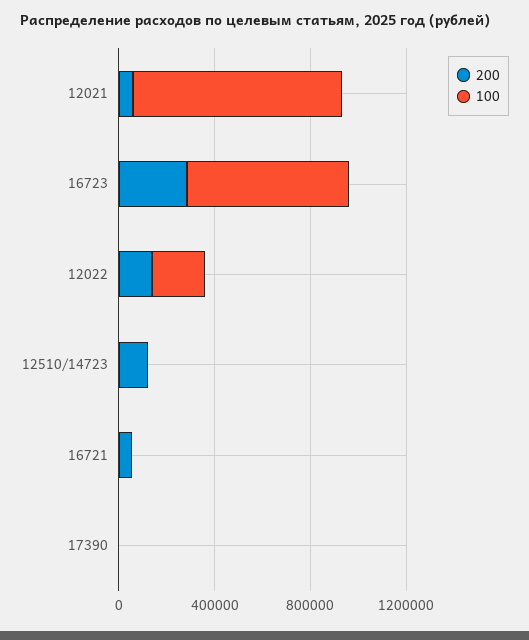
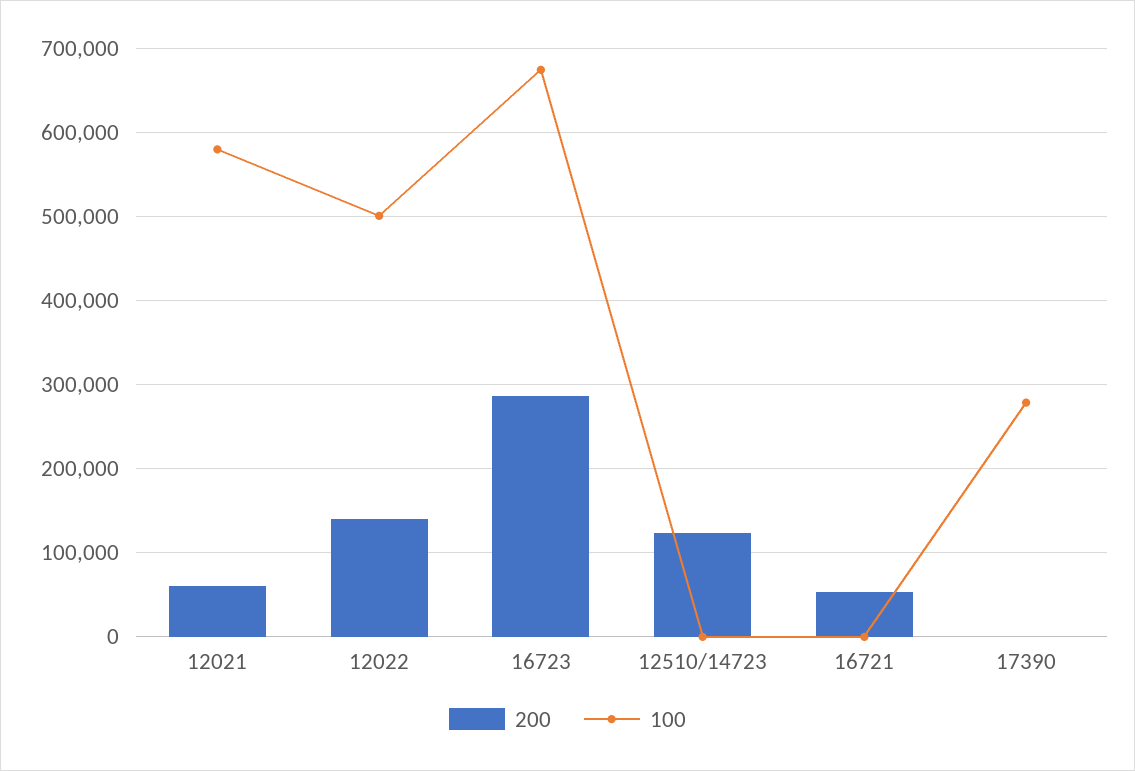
  {
    "200": {
      "12021": 60000,
      "16723": 290000,
      "12022": 140000,
      "12510/14723": 120000,
      "16721": 50000,
      "17390": 0
    },
    "100": {
-     "12021": 900000,
+     "12021": 580000,
      "16723": 680000,
-     "12022": 200000,
+     "12022": 500000,
      "12510/14723": 0,
      "16721": 0,
-     "17390": 0
+     "17390": 280000
    }
  }

